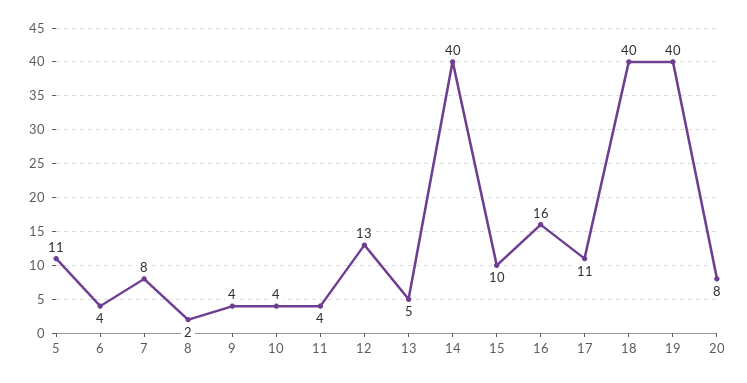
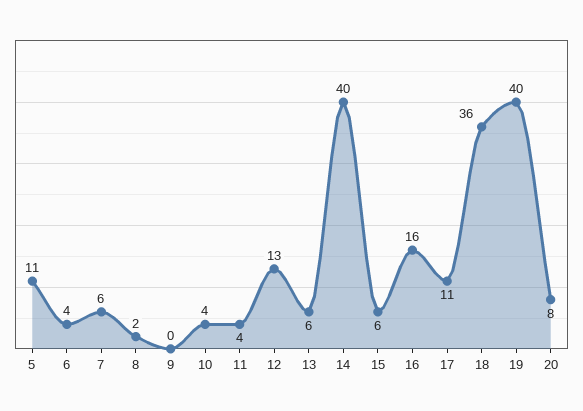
  {
    "5": 11,
    "6": 4,
-   "7": 8,
+   "7": 6,
    "8": 2,
-   "9": 4,
+   "9": 0,
    "10": 4,
    "11": 4,
    "12": 13,
-   "13": 5,
+   "13": 6,
    "14": 40,
-   "15": 10,
+   "15": 6,
    "16": 16,
    "17": 11,
-   "18": 40,
+   "18": 36,
    "19": 40,
    "20": 8
  }

